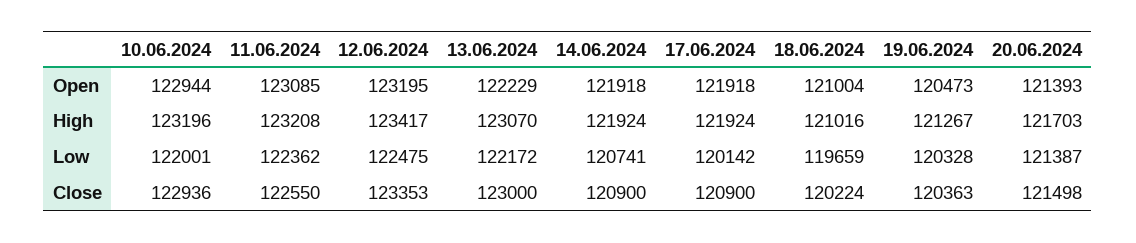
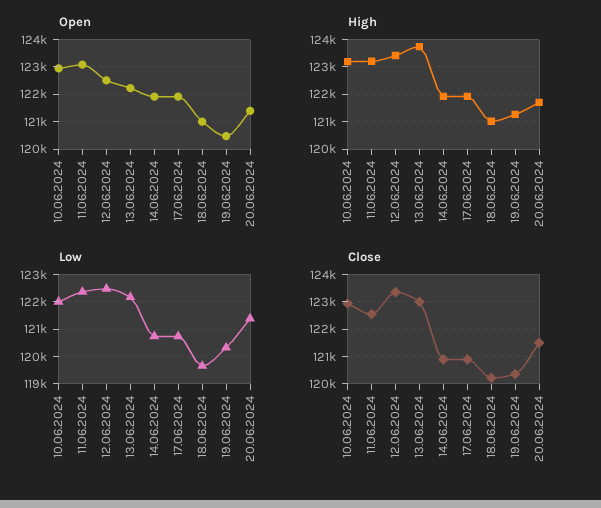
  {
    "Open": {
      "10.06.2024": 122944,
      "11.06.2024": 123085,
-     "12.06.2024": 123195,
+     "12.06.2024": 122500,
      "13.06.2024": 122229,
      "14.06.2024": 121918,
      "17.06.2024": 121918,
      "18.06.2024": 121004,
      "19.06.2024": 120473,
      "20.06.2024": 121393
    },
    "High": {
      "10.06.2024": 123196,
      "11.06.2024": 123208,
      "12.06.2024": 123417,
-     "13.06.2024": 123070,
+     "13.06.2024": 123750,
      "14.06.2024": 121924,
      "17.06.2024": 121924,
      "18.06.2024": 121016,
      "19.06.2024": 121267,
      "20.06.2024": 121703
    },
    "Low": {
      "10.06.2024": 122001,
      "11.06.2024": 122362,
      "12.06.2024": 122475,
      "13.06.2024": 122172,
      "14.06.2024": 120741,
-     "17.06.2024": 120142,
+     "17.06.2024": 120750,
      "18.06.2024": 119659,
      "19.06.2024": 120328,
      "20.06.2024": 121387
    },
    "Close": {
      "10.06.2024": 122936,
      "11.06.2024": 122550,
      "12.06.2024": 123353,
      "13.06.2024": 123000,
      "14.06.2024": 120900,
      "17.06.2024": 120900,
      "18.06.2024": 120224,
      "19.06.2024": 120363,
      "20.06.2024": 121498
    }
  }

